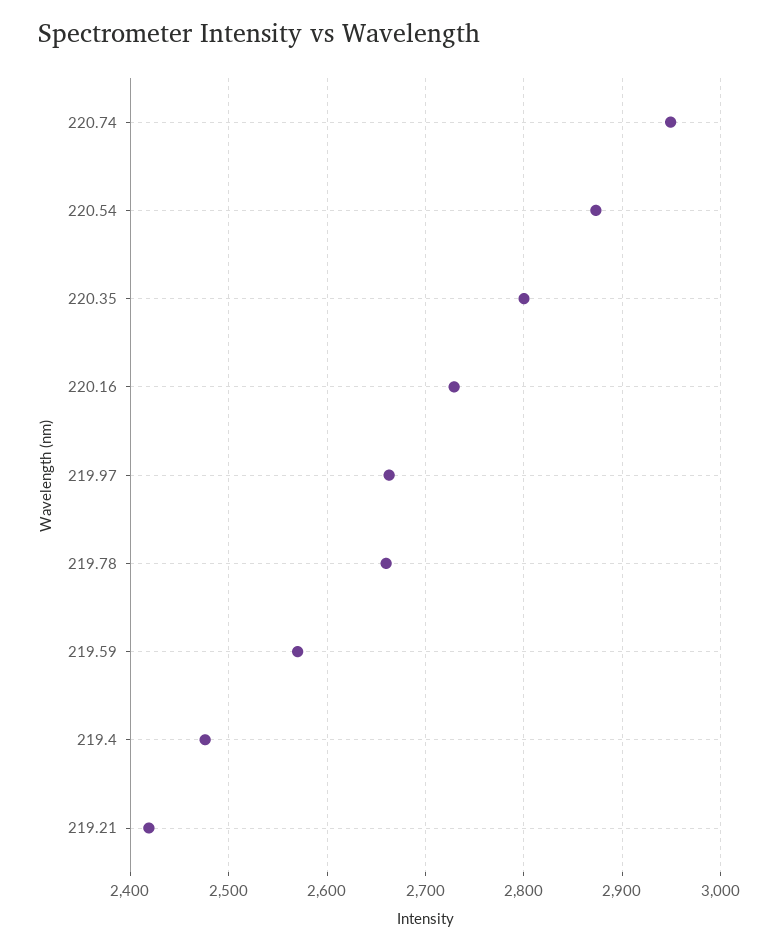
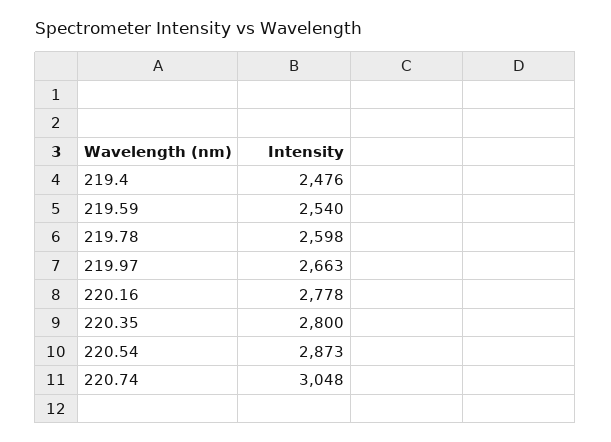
  {
-   "220.74": 2950,
+   "220.74": 3048,
    "220.54": 2873,
    "220.35": 2800,
-   "220.16": 2730,
+   "220.16": 2778,
    "219.97": 2663,
-   "219.78": 2660,
+   "219.78": 2598,
-   "219.59": 2570,
+   "219.59": 2540,
-   "219.4": 2476,
+   "219.4": 2476
-   "219.21": 2420
  }

